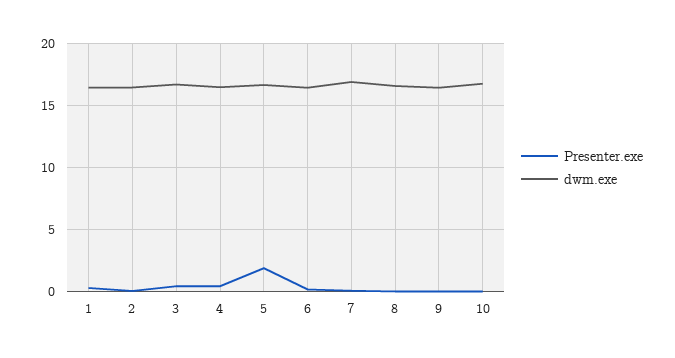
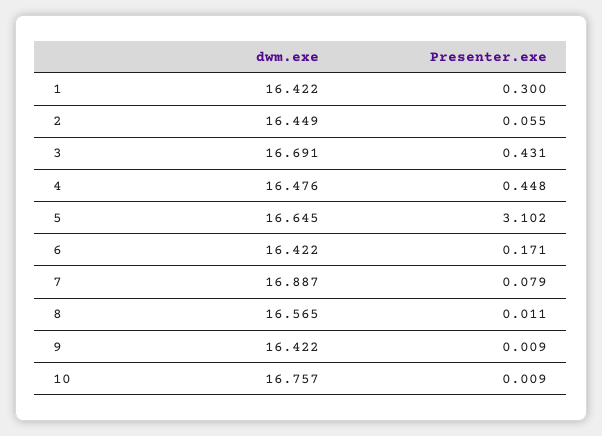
  {
    "Presenter.exe": {
      "1": 0.3,
      "2": 0.055,
      "3": 0.431,
      "4": 0.448,
-     "5": 2,
+     "5": 3.102,
      "6": 0.171,
      "7": 0.079,
      "8": 0.011,
      "9": 0.009,
      "10": 0.009
    },
    "dwm.exe": {
      "1": 16.422,
      "2": 16.449,
      "3": 16.691,
      "4": 16.476,
      "5": 16.645,
      "6": 16.422,
      "7": 16.887,
      "8": 16.565,
      "9": 16.422,
      "10": 16.757
    }
  }

